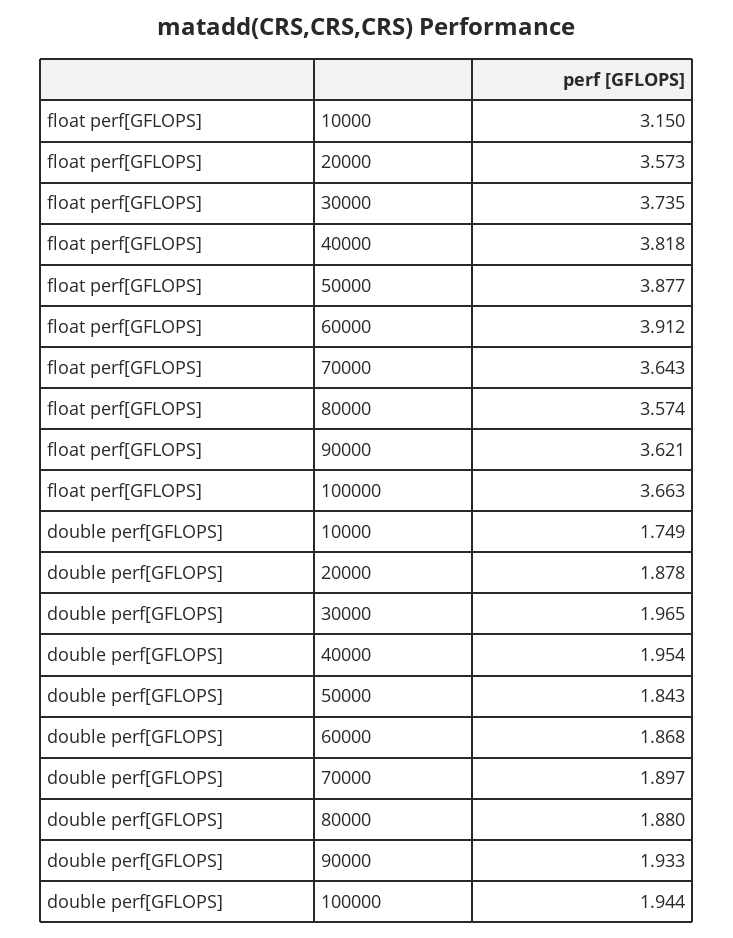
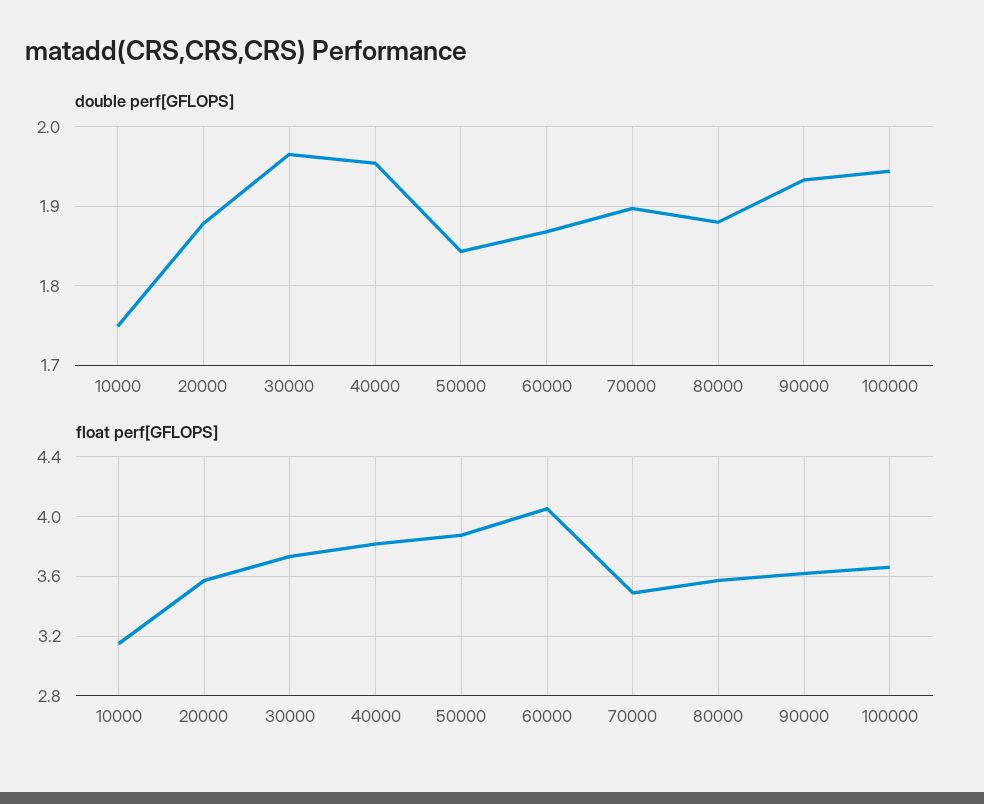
  {
    "float perf[GFLOPS]": {
      "10000": 3.15,
      "20000": 3.573,
      "30000": 3.735,
      "40000": 3.818,
      "50000": 3.877,
-     "60000": 3.912,
+     "60000": 4.05,
-     "70000": 3.643,
+     "70000": 3.5,
      "80000": 3.574,
      "90000": 3.621,
      "100000": 3.663
    },
    "double perf[GFLOPS]": {
      "10000": 1.749,
      "20000": 1.878,
      "30000": 1.965,
      "40000": 1.954,
      "50000": 1.843,
      "60000": 1.868,
      "70000": 1.897,
      "80000": 1.88,
      "90000": 1.933,
      "100000": 1.944
    }
  }

